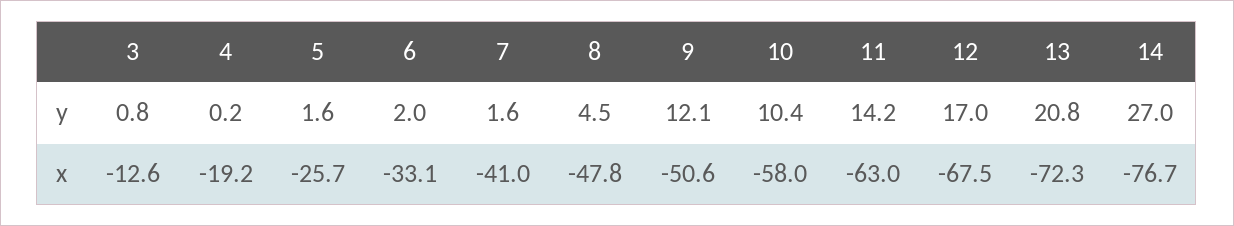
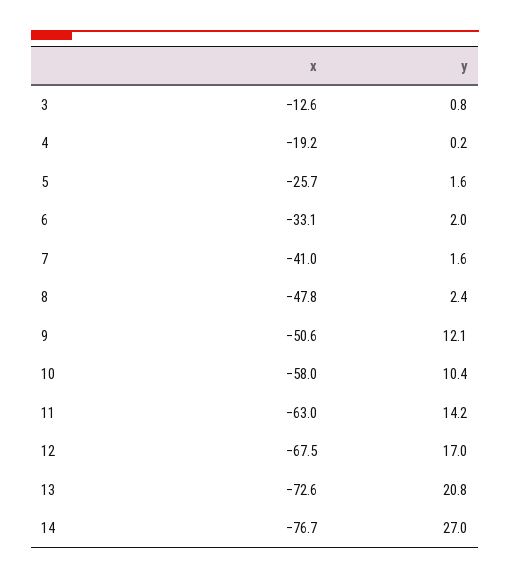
  {
    "3": {
      "y": 0.8,
      "x": -12.6
    },
    "4": {
      "y": 0.2,
      "x": -19.2
    },
    "5": {
      "y": 1.6,
      "x": -25.7
    },
    "6": {
      "y": 2,
      "x": -33.1
    },
    "7": {
      "y": 1.6,
      "x": -41
    },
    "8": {
-     "y": 4.5,
+     "y": 2.4,
      "x": -47.8
    },
    "9": {
      "y": 12.1,
      "x": -50.6
    },
    "10": {
      "y": 10.4,
      "x": -58
    },
    "11": {
      "y": 14.2,
      "x": -63
    },
    "12": {
      "y": 17,
      "x": -67.5
    },
    "13": {
      "y": 20.8,
-     "x": -72.3
+     "x": -72.6
    },
    "14": {
      "y": 27,
      "x": -76.7
    }
  }

